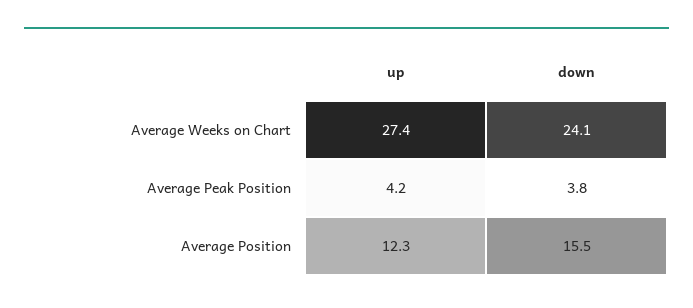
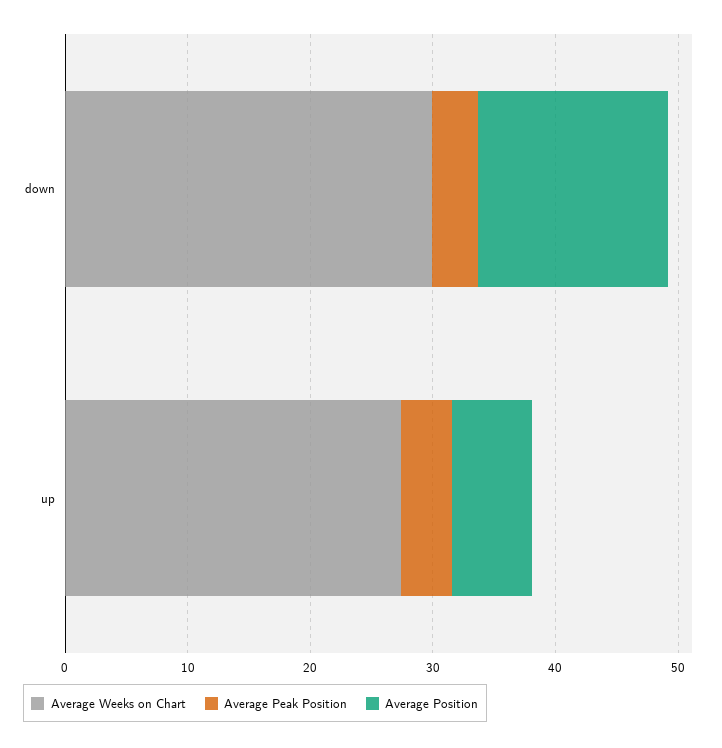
  {
    "Average Weeks on Chart": {
      "up": 27.4,
-     "down": 24.1
+     "down": 30
    },
    "Average Peak Position": {
      "up": 4.2,
      "down": 3.8
    },
    "Average Position": {
-     "up": 12.3,
+     "up": 6,
      "down": 15.5
    }
  }

